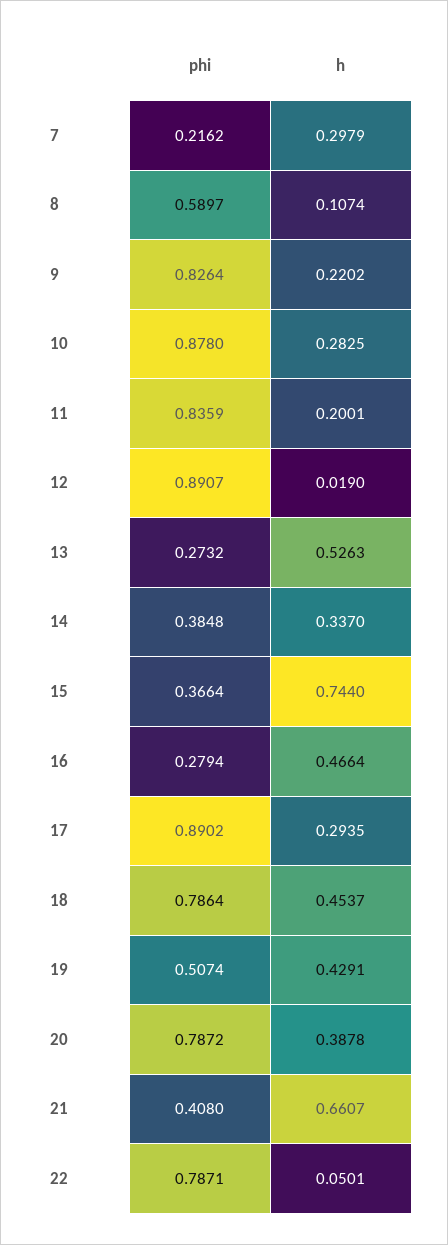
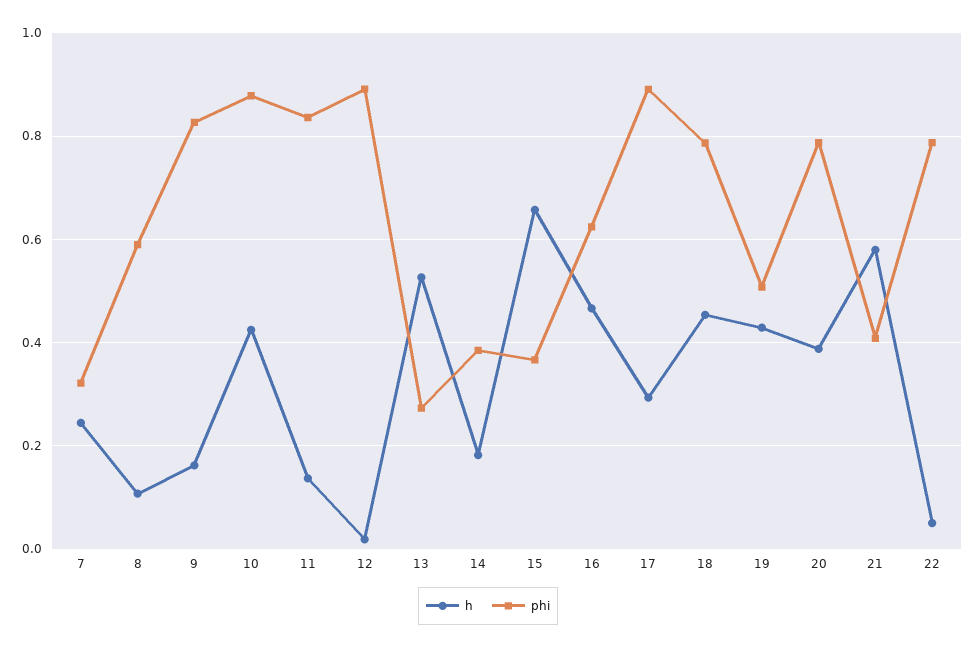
  {
    "phi": {
-     "7": 0.2162,
+     "7": 0.32,
      "8": 0.5897,
      "9": 0.8264,
      "10": 0.878,
      "11": 0.8359,
      "12": 0.8907,
      "13": 0.2732,
      "14": 0.3848,
      "15": 0.3664,
-     "16": 0.2794,
+     "16": 0.62,
      "17": 0.8902,
      "18": 0.7864,
      "19": 0.5074,
      "20": 0.7872,
      "21": 0.408,
      "22": 0.7871
    },
    "h": {
-     "7": 0.2979,
+     "7": 0.24,
      "8": 0.1074,
-     "9": 0.2202,
+     "9": 0.16,
-     "10": 0.2825,
+     "10": 0.42,
-     "11": 0.2001,
+     "11": 0.14,
      "12": 0.019,
      "13": 0.5263,
-     "14": 0.337,
+     "14": 0.18,
-     "15": 0.744,
+     "15": 0.66,
      "16": 0.4664,
      "17": 0.2935,
      "18": 0.4537,
      "19": 0.4291,
      "20": 0.3878,
-     "21": 0.6607,
+     "21": 0.58,
      "22": 0.0501
    }
  }

